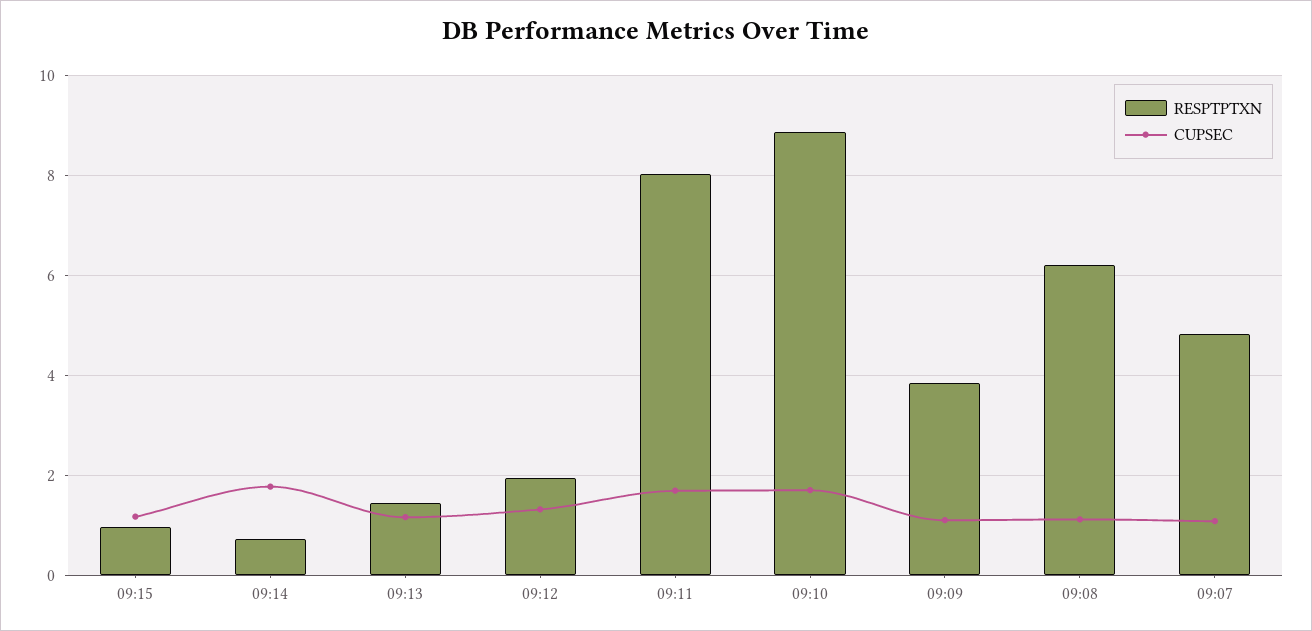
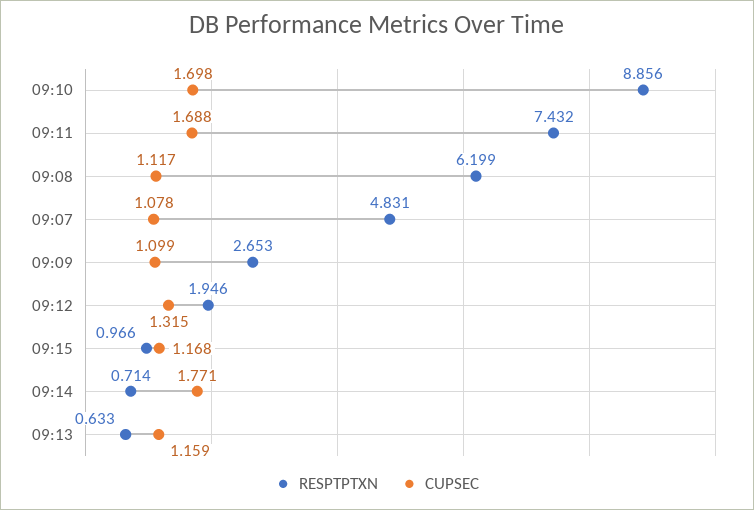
  {
    "RESPTPTXN": {
      "09:15": 0.966,
      "09:14": 0.714,
-     "09:13": 1.4,
+     "09:13": 0.633,
      "09:12": 1.946,
-     "09:11": 8,
+     "09:11": 7.432,
      "09:10": 8.856,
-     "09:09": 3.8,
+     "09:09": 2.653,
      "09:08": 6.199,
      "09:07": 4.831
    },
    "CUPSEC": {
      "09:15": 1.168,
      "09:14": 1.771,
      "09:13": 1.159,
      "09:12": 1.315,
      "09:11": 1.688,
      "09:10": 1.698,
      "09:09": 1.099,
      "09:08": 1.117,
      "09:07": 1.078
    }
  }

